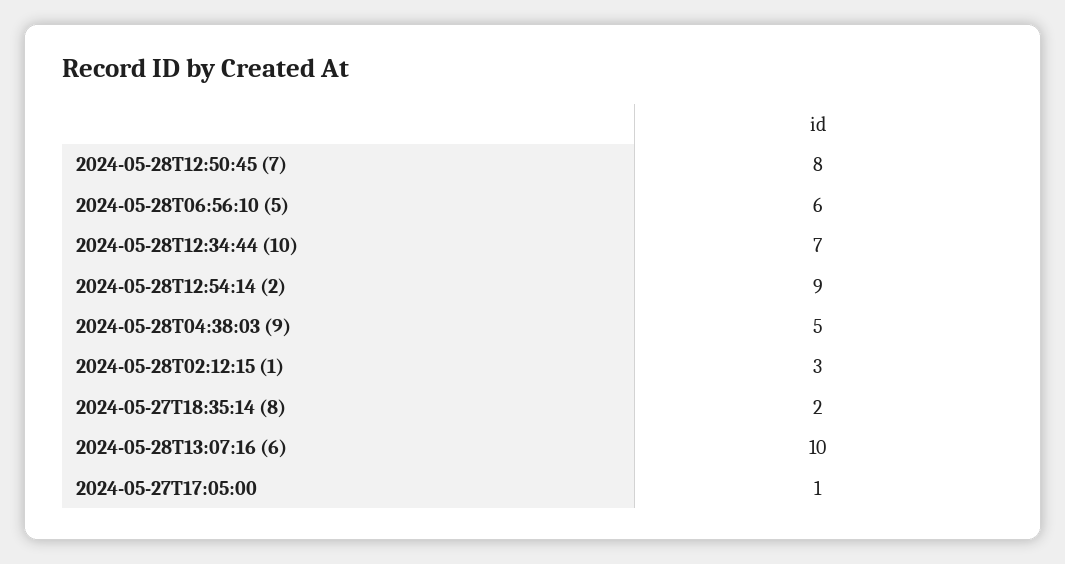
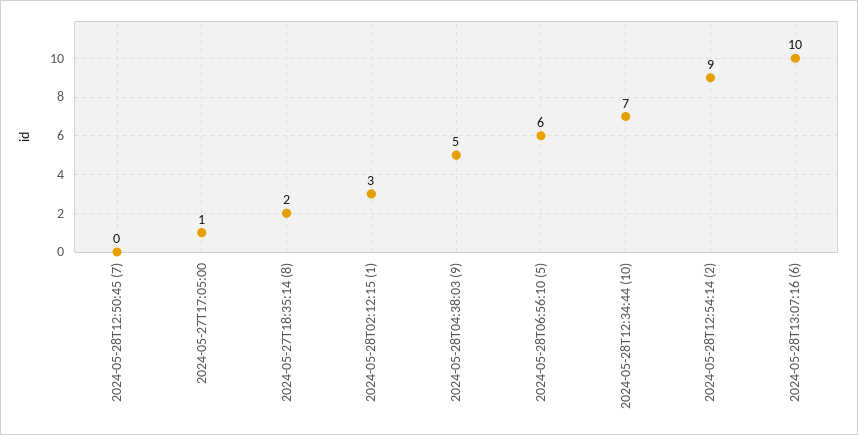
  {
-   "2024-05-28T12:50:45 (7)": 8,
+   "2024-05-28T12:50:45 (7)": 0,
    "2024-05-28T06:56:10 (5)": 6,
    "2024-05-28T12:34:44 (10)": 7,
    "2024-05-28T12:54:14 (2)": 9,
    "2024-05-28T04:38:03 (9)": 5,
    "2024-05-28T02:12:15 (1)": 3,
    "2024-05-27T18:35:14 (8)": 2,
    "2024-05-28T13:07:16 (6)": 10,
    "2024-05-27T17:05:00": 1
  }

